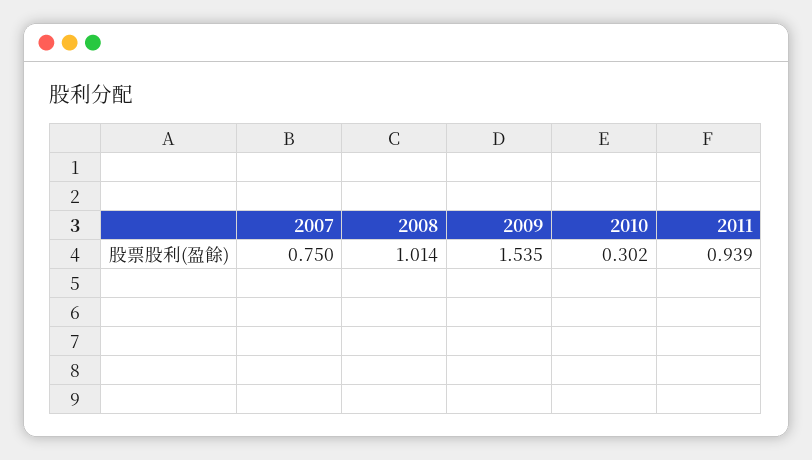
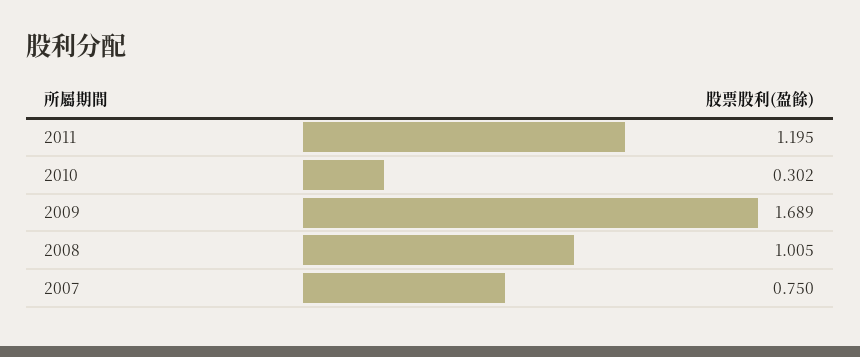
  {
    "2007": 0.75,
-   "2008": 1.014,
+   "2008": 1.005,
-   "2009": 1.535,
+   "2009": 1.689,
    "2010": 0.302,
-   "2011": 0.939
+   "2011": 1.195
  }

